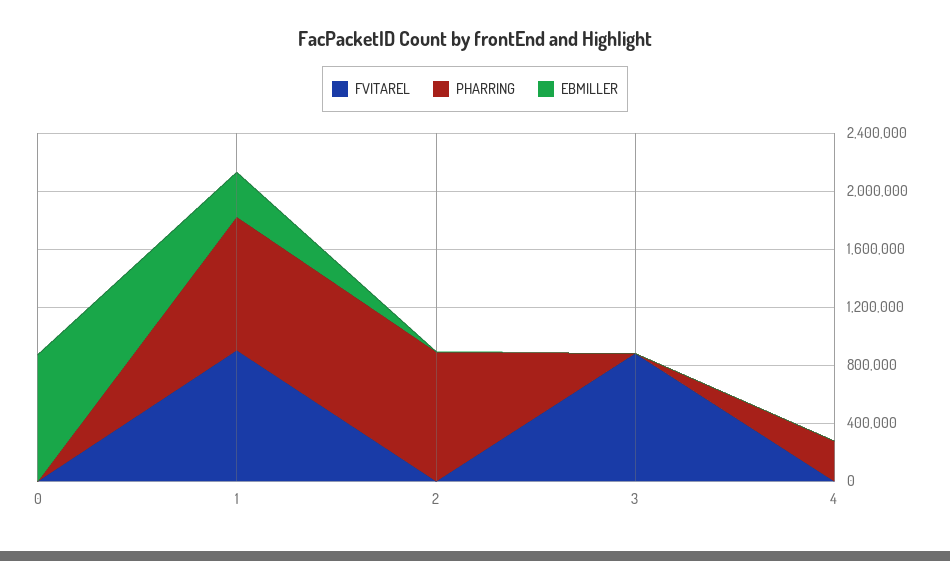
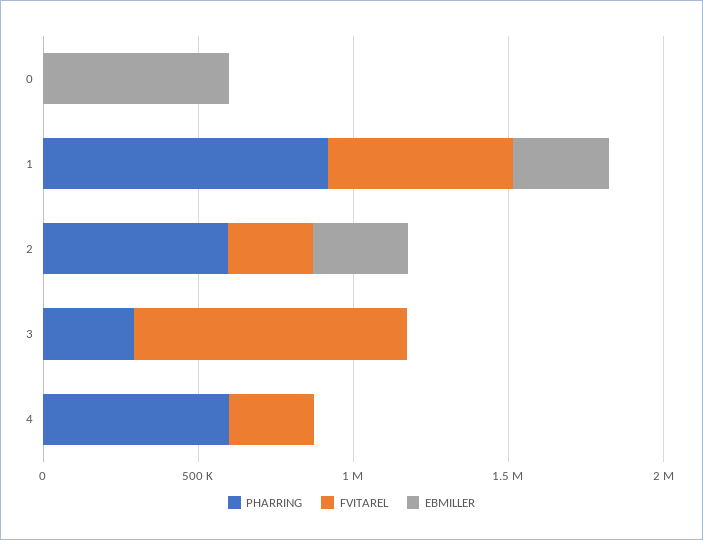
  {
    "FVITAREL": {
      "0": 0,
-     "1": 900000,
+     "1": 600000,
-     "2": 0,
+     "2": 300000,
      "3": 900000,
-     "4": 0
+     "4": 300000
    },
    "PHARRING": {
      "0": 0,
      "1": 900000,
-     "2": 900000,
+     "2": 600000,
-     "3": 0,
+     "3": 300000,
-     "4": 300000
+     "4": 600000
    },
    "EBMILLER": {
-     "0": 900000,
+     "0": 600000,
      "1": 300000,
-     "2": 0,
+     "2": 300000,
      "3": 0,
      "4": 0
    }
  }

